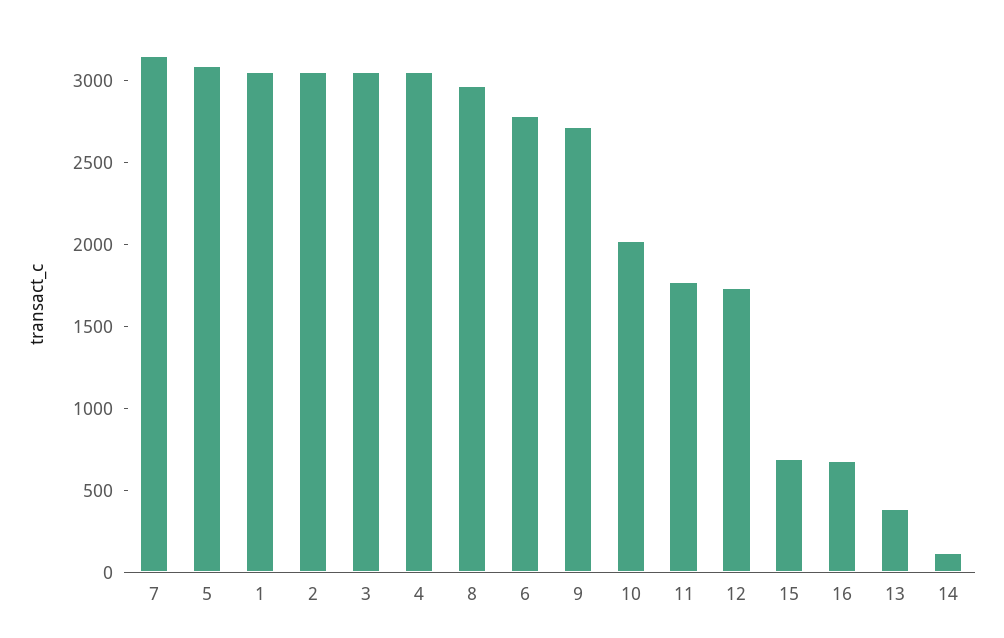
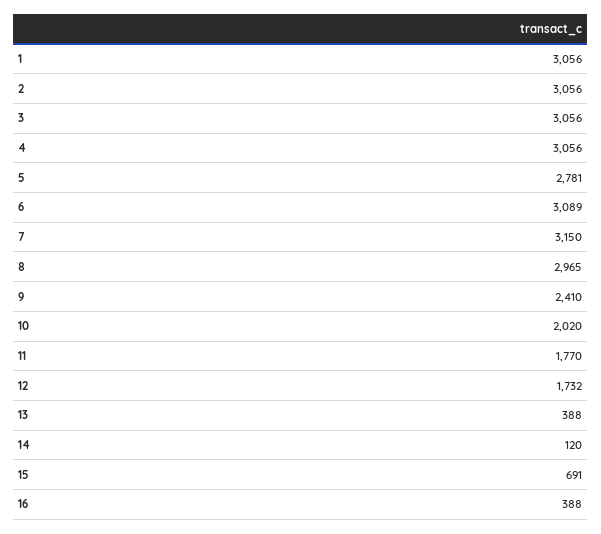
  {
    "7": 3150,
-   "5": 3100,
+   "5": 2781,
    "1": 3056,
    "2": 3056,
    "3": 3056,
    "4": 3056,
    "8": 2965,
-   "6": 2800,
+   "6": 3089,
-   "9": 2700,
+   "9": 2410,
    "10": 2020,
    "11": 1770,
    "12": 1732,
    "15": 691,
-   "16": 700,
+   "16": 388,
    "13": 388,
    "14": 120
  }

